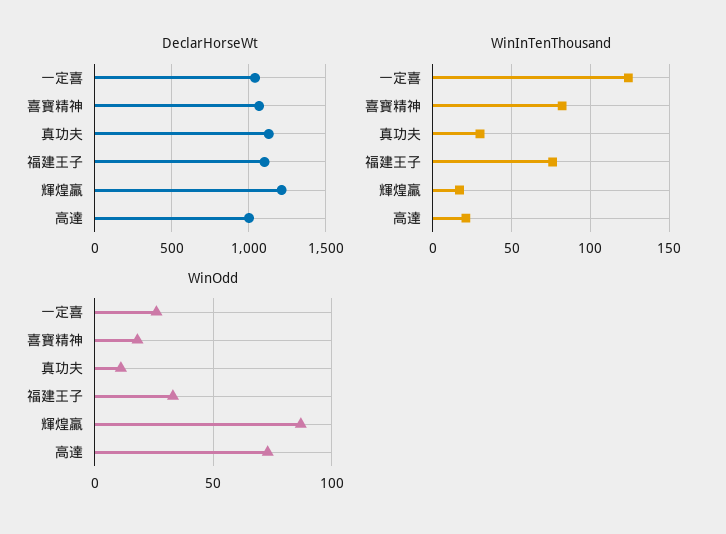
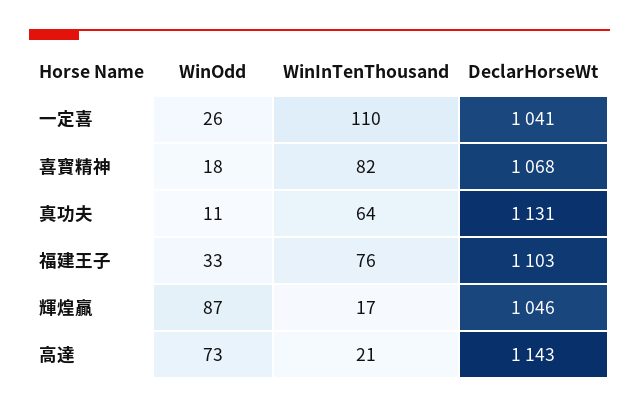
  {
    "DeclarHorseWt": {
      "一定喜": 1041,
      "喜寶精神": 1068,
      "真功夫": 1131,
      "福建王子": 1103,
-     "輝煌贏": 1200,
+     "輝煌贏": 1046,
-     "高達": 1000
+     "高達": 1143
    },
    "WinInTenThousand": {
-     "一定喜": 125,
+     "一定喜": 110,
      "喜寶精神": 82,
-     "真功夫": 30,
+     "真功夫": 64,
      "福建王子": 76,
      "輝煌贏": 17,
      "高達": 21
    },
    "WinOdd": {
      "一定喜": 26,
      "喜寶精神": 18,
      "真功夫": 11,
      "福建王子": 33,
      "輝煌贏": 87,
      "高達": 73
    }
  }

